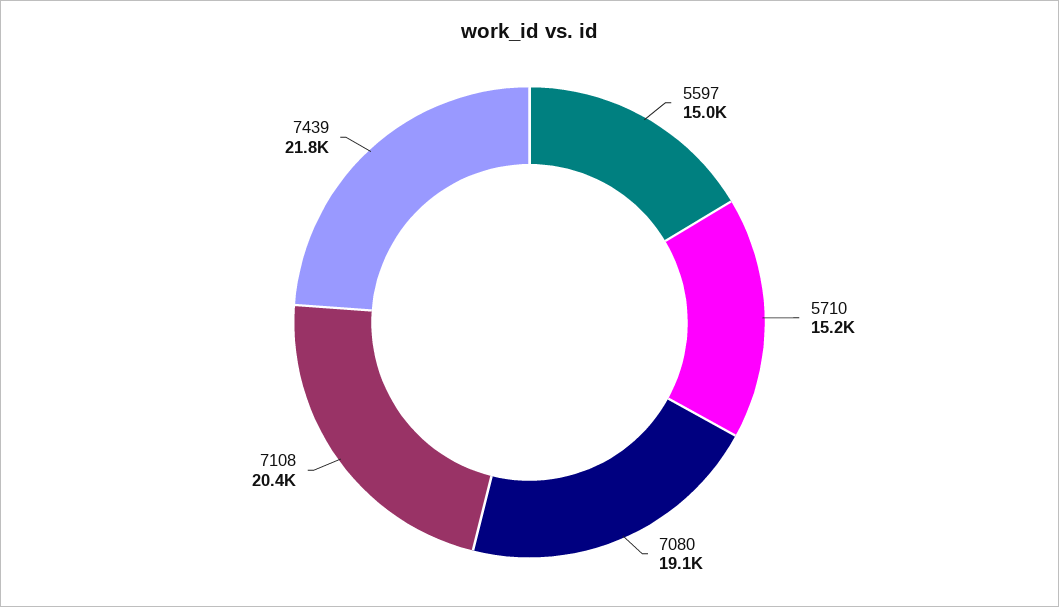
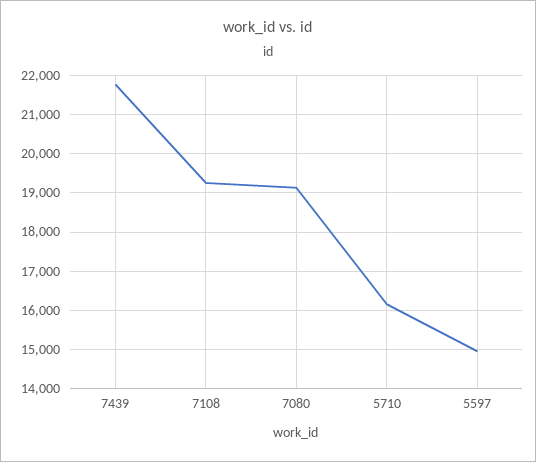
  {
    "5597": 15000,
-   "5710": 15200,
+   "5710": 16200,
    "7080": 19100,
-   "7108": 20400,
+   "7108": 19200,
    "7439": 21800
  }

